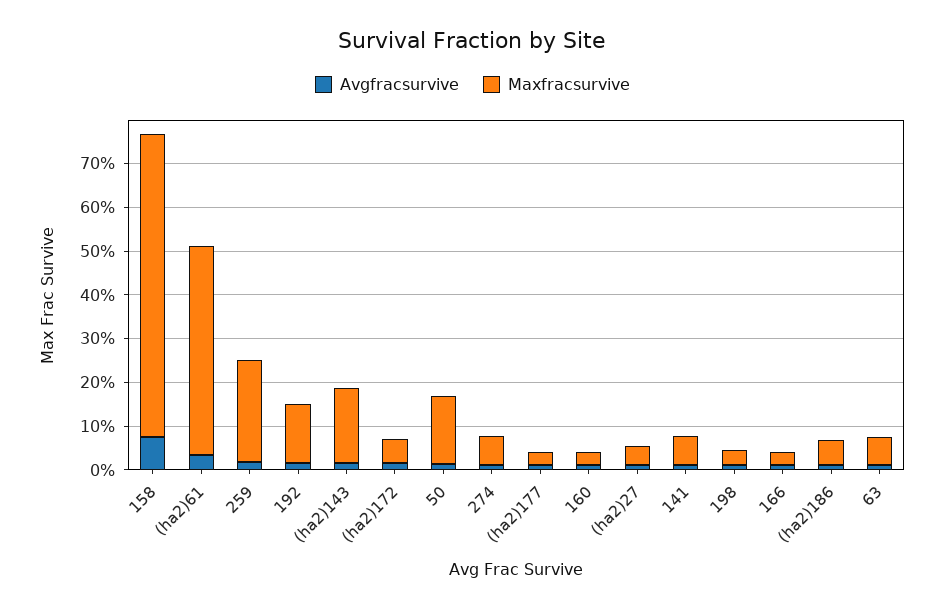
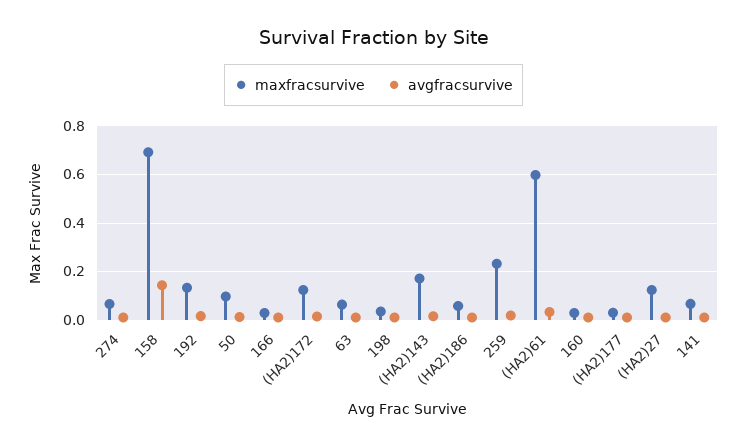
  {
    "Avgfracsurvive": {
-     "158": 0.08,
+     "158": 0.15,
      "(ha2)61": 0.04,
      "259": 0.02,
      "192": 0.02,
      "(ha2)143": 0.02,
      "(ha2)172": 0.02,
      "50": 0.02,
      "274": 0.02,
      "(ha2)177": 0.02,
      "160": 0.02,
      "(ha2)27": 0.02,
      "141": 0.02,
      "198": 0.02,
      "166": 0.02,
      "(ha2)186": 0.02,
      "63": 0.02
    },
    "Maxfracsurvive": {
      "158": 0.7,
-     "(ha2)61": 0.48,
+     "(ha2)61": 0.6,
      "259": 0.24,
      "192": 0.14,
      "(ha2)143": 0.18,
-     "(ha2)172": 0.06,
+     "(ha2)172": 0.125,
-     "50": 0.16,
+     "50": 0.1,
      "274": 0.06,
      "(ha2)177": 0.04,
      "160": 0.02,
-     "(ha2)27": 0.04,
+     "(ha2)27": 0.125,
      "141": 0.06,
      "198": 0.04,
      "166": 0.02,
      "(ha2)186": 0.06,
      "63": 0.06
    }
  }

